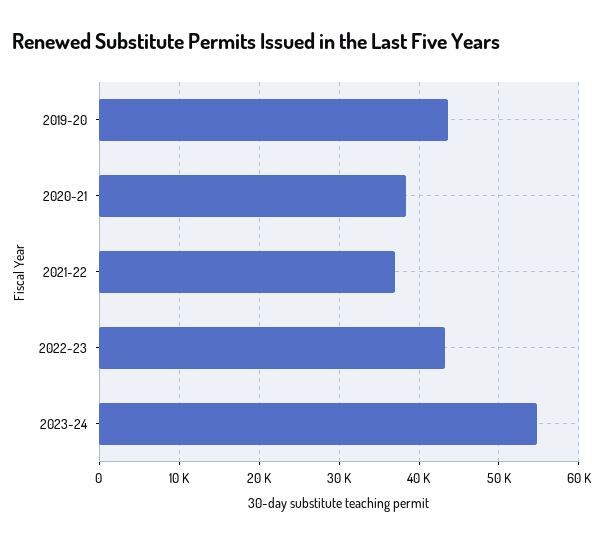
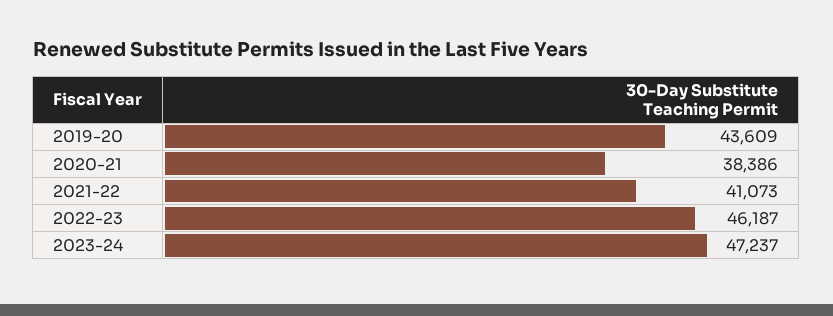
  {
    "2019-20": 43609,
    "2020-21": 38386,
-   "2021-22": 37000,
+   "2021-22": 41073,
-   "2022-23": 43000,
+   "2022-23": 46187,
-   "2023-24": 55000
+   "2023-24": 47237
  }

